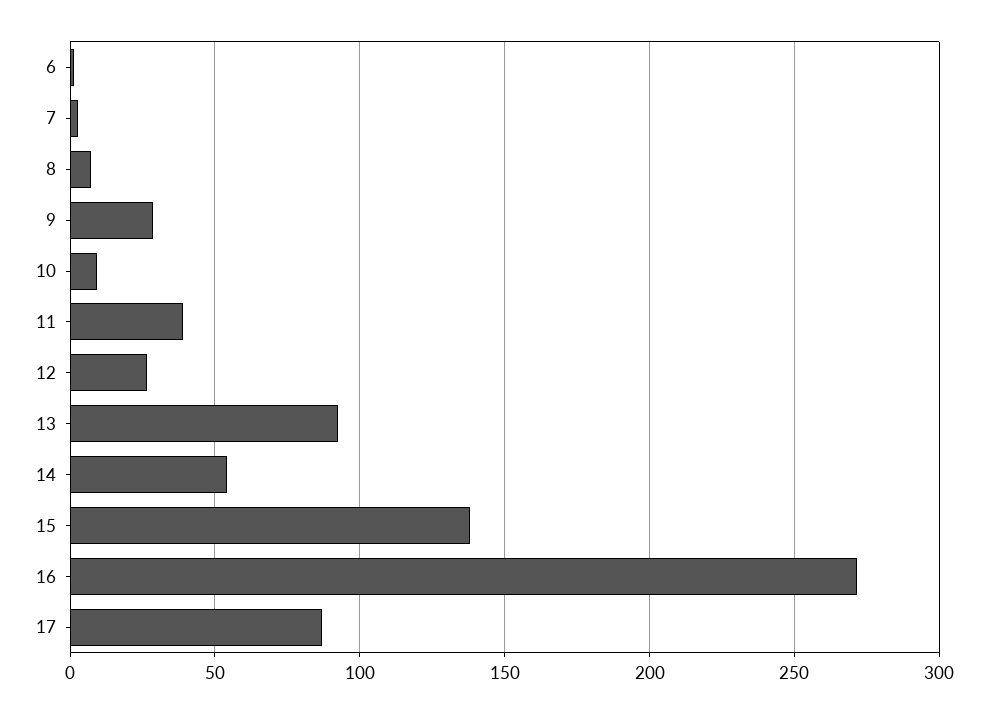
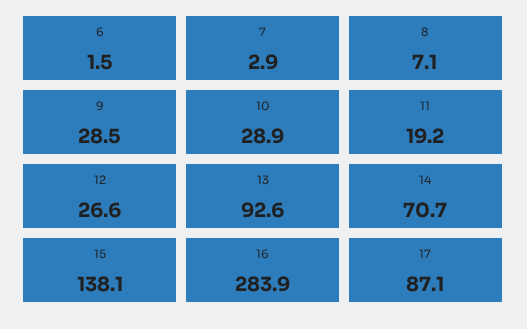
  {
    "6": 1.5,
    "7": 2.9,
    "8": 7.1,
    "9": 28.5,
-   "10": 10,
+   "10": 28.9,
-   "11": 40,
+   "11": 19.2,
    "12": 26.6,
    "13": 92.6,
-   "14": 55,
+   "14": 70.7,
    "15": 138.1,
-   "16": 270,
+   "16": 283.9,
    "17": 87.1
  }

